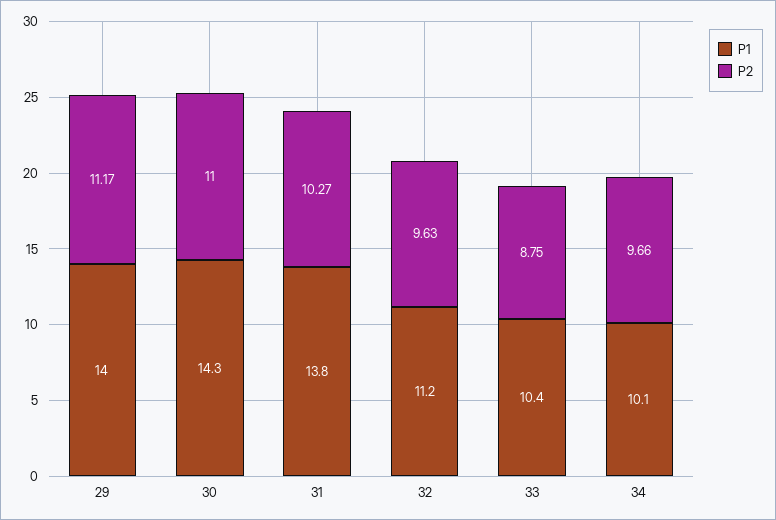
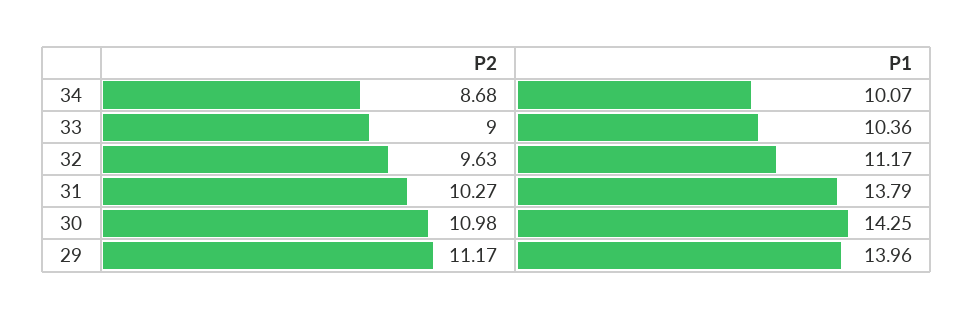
  {
    "P1": {
      "29": 13.96,
      "30": 14.25,
      "31": 13.79,
      "32": 11.17,
      "33": 10.36,
      "34": 10.07
    },
    "P2": {
      "29": 11.17,
-     "30": 11,
+     "30": 10.98,
      "31": 10.27,
      "32": 9.63,
-     "33": 8.75,
+     "33": 9,
-     "34": 9.66
+     "34": 8.68
    }
  }

